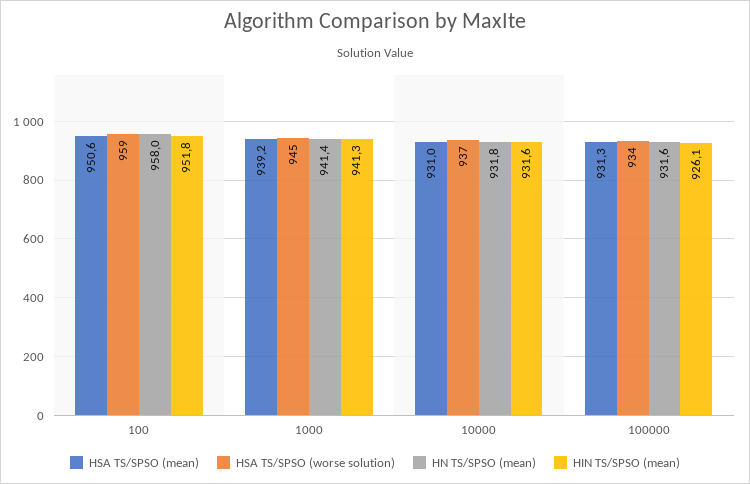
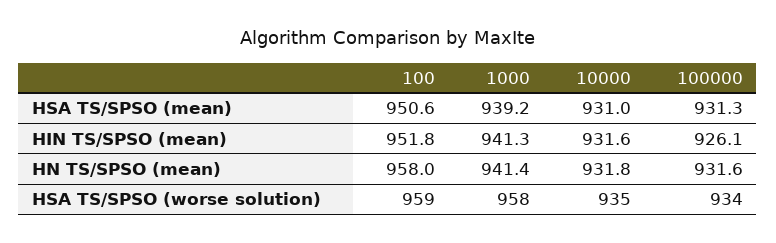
  {
    "HSA TS/SPSO (mean)": {
      "100": 950.6,
      "1000": 939.2,
      "10000": 931,
      "100000": 931.3
    },
    "HSA TS/SPSO (worse solution)": {
      "100": 959,
-     "1000": 945,
+     "1000": 958,
-     "10000": 937,
+     "10000": 935,
      "100000": 934
    },
    "HN TS/SPSO (mean)": {
      "100": 958,
      "1000": 941.4,
      "10000": 931.8,
      "100000": 931.6
    },
    "HIN TS/SPSO (mean)": {
      "100": 951.8,
      "1000": 941.3,
      "10000": 931.6,
      "100000": 926.1
    }
  }

